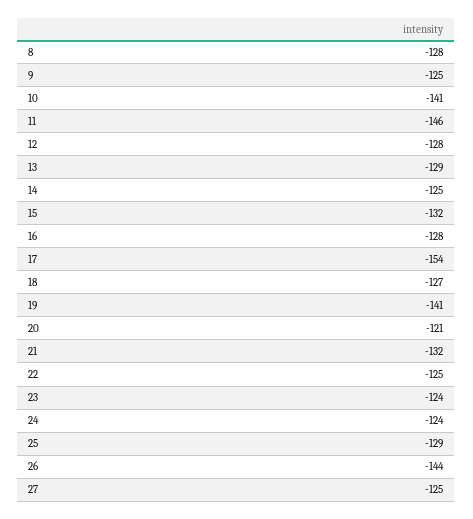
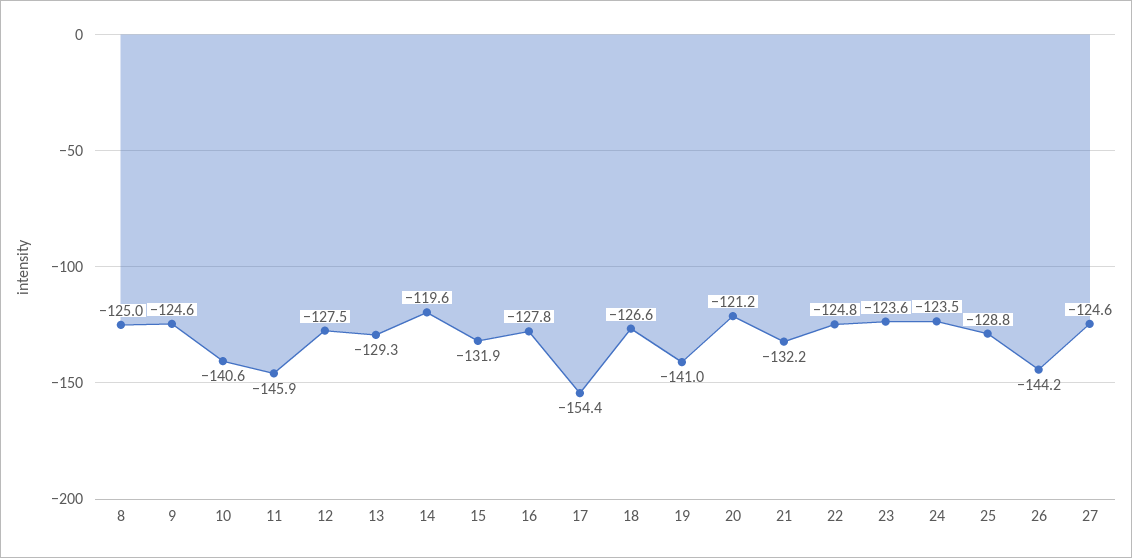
  {
-   "8": -128,
+   "8": -125,
    "9": -124.6,
    "10": -140.6,
    "11": -145.9,
    "12": -127.5,
    "13": -129.3,
-   "14": -125,
+   "14": -119.6,
    "15": -131.9,
    "16": -127.8,
    "17": -154.4,
    "18": -126.6,
    "19": -141,
    "20": -121.2,
    "21": -132.2,
    "22": -124.8,
    "23": -123.6,
    "24": -123.5,
    "25": -128.8,
    "26": -144.2,
    "27": -124.6
  }

